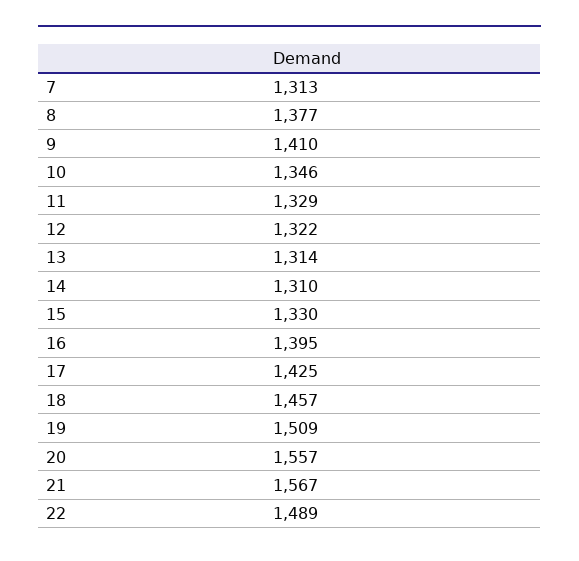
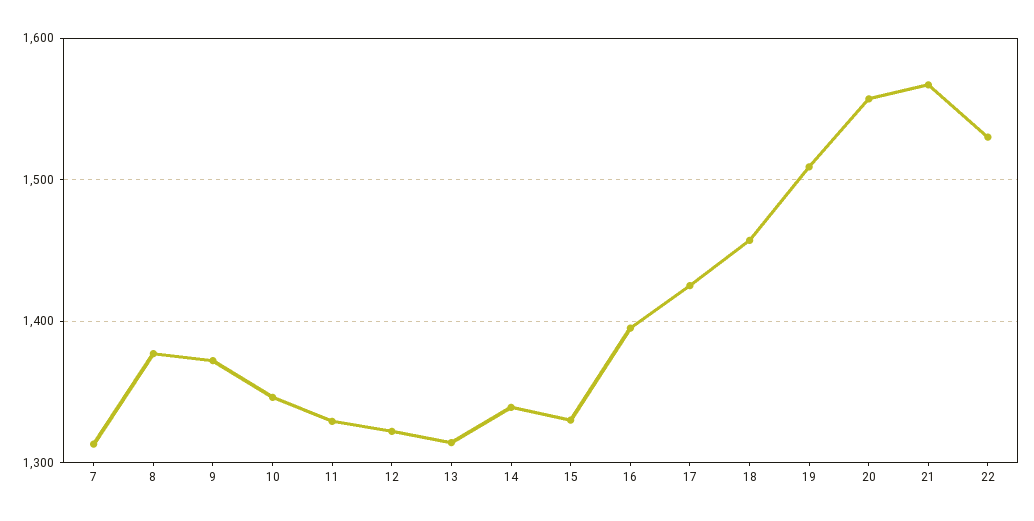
  {
    "7": 1313,
    "8": 1377,
-   "9": 1410,
+   "9": 1370,
    "10": 1346,
    "11": 1329,
    "12": 1322,
    "13": 1314,
-   "14": 1310,
+   "14": 1340,
    "15": 1330,
    "16": 1395,
    "17": 1425,
    "18": 1457,
    "19": 1509,
    "20": 1557,
    "21": 1567,
-   "22": 1489
+   "22": 1530
  }

